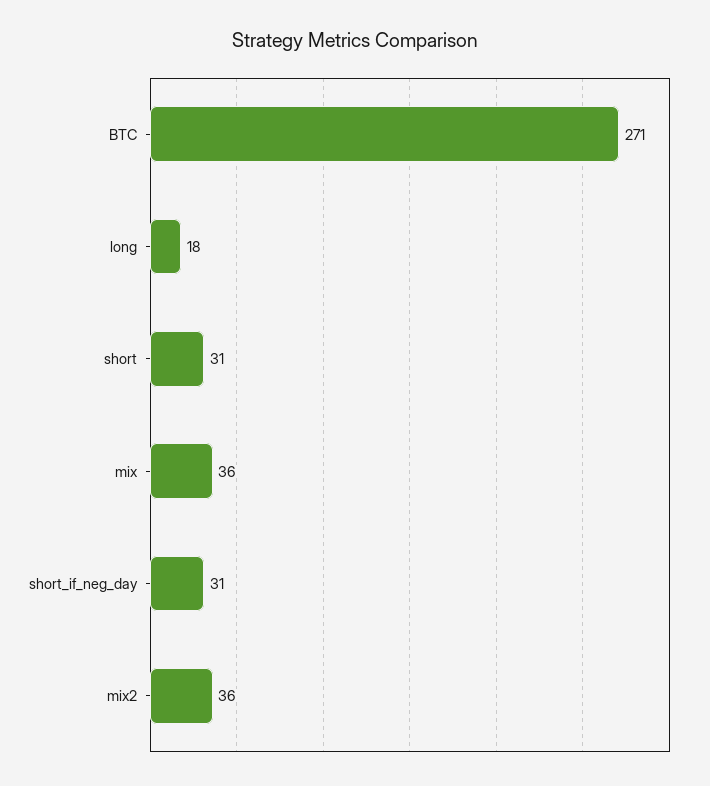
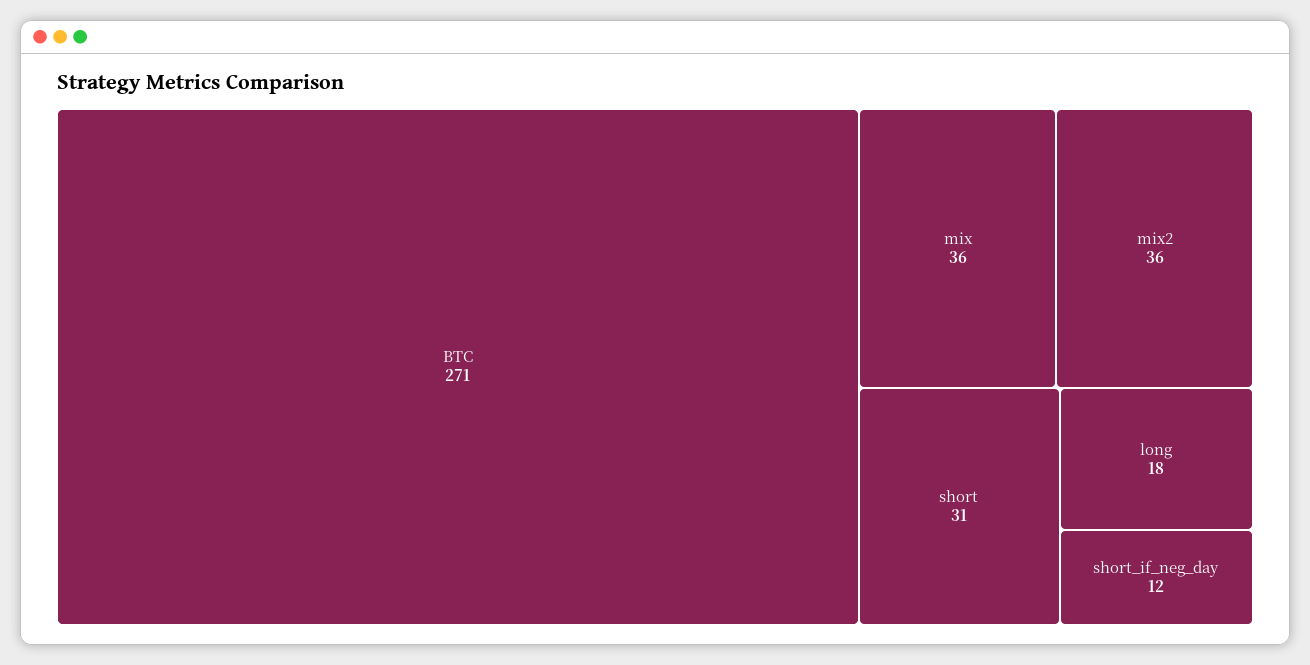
  {
    "BTC": 271,
    "long": 18,
    "short": 31,
    "mix": 36,
-   "short_if_neg_day": 31,
+   "short_if_neg_day": 12,
    "mix2": 36
  }

